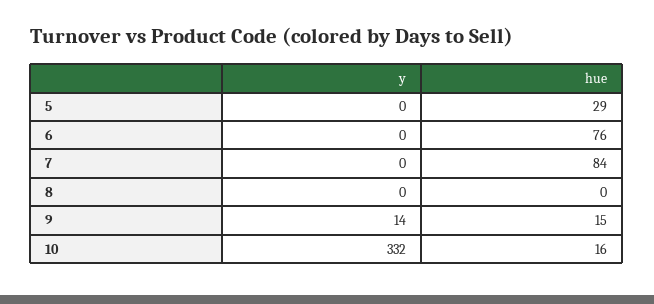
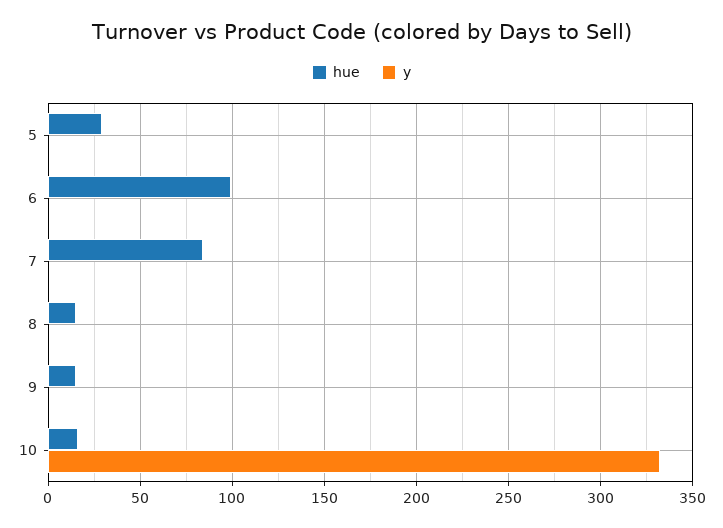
  {
    "y": {
      "5": 0,
      "6": 0,
      "7": 0,
      "8": 0,
-     "9": 14,
+     "9": 0,
      "10": 332
    },
    "hue": {
      "5": 29,
-     "6": 76,
+     "6": 100,
      "7": 84,
-     "8": 0,
+     "8": 15,
      "9": 15,
      "10": 16
    }
  }

